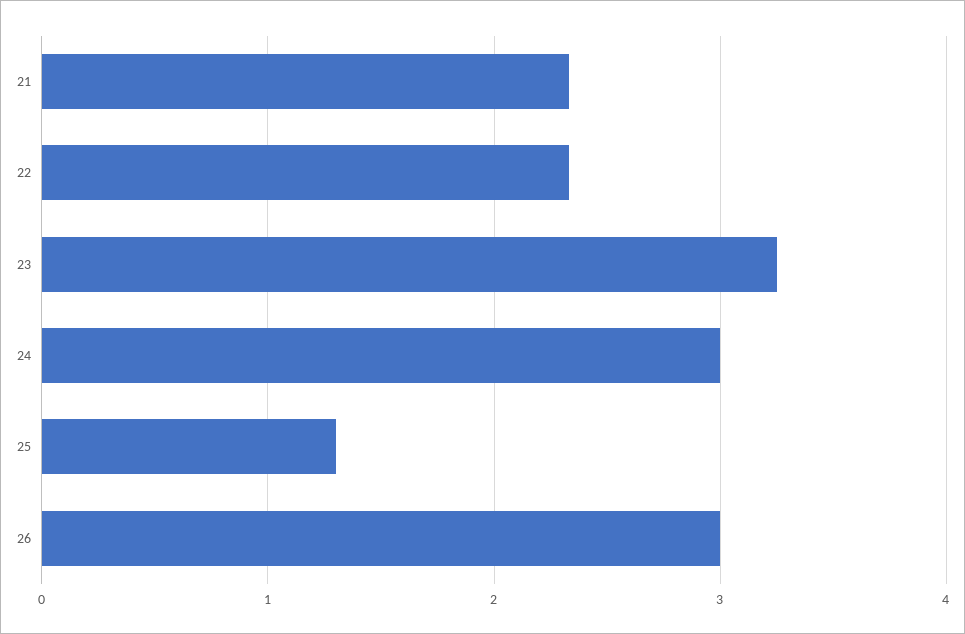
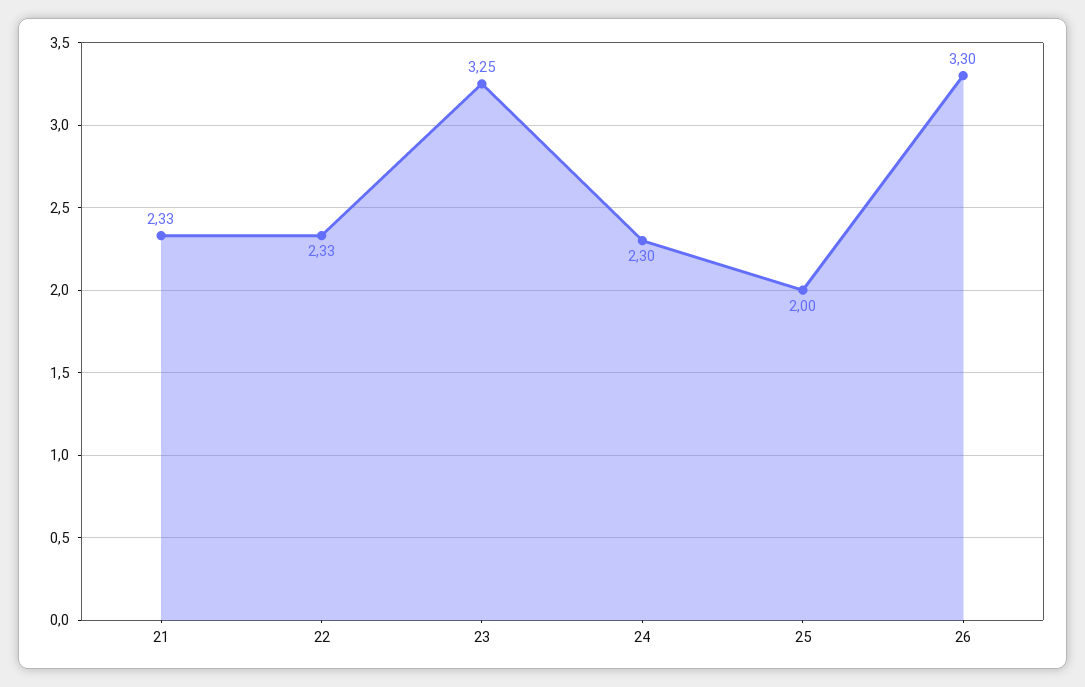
  {
    "21": 2.33,
    "22": 2.33,
    "23": 3.25,
-   "24": 3,
+   "24": 2.3,
-   "25": 1.3,
+   "25": 2,
-   "26": 3
+   "26": 3.3
  }

